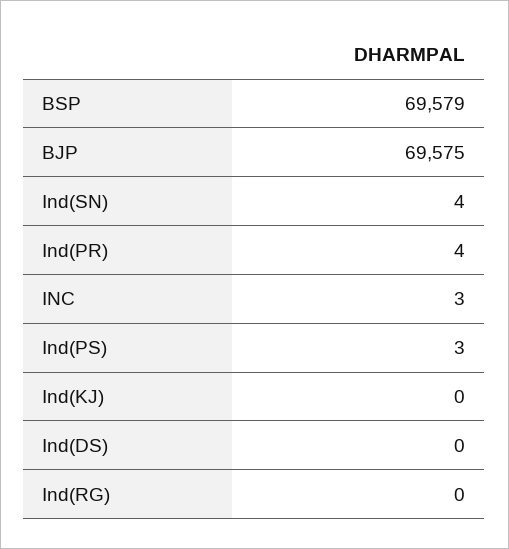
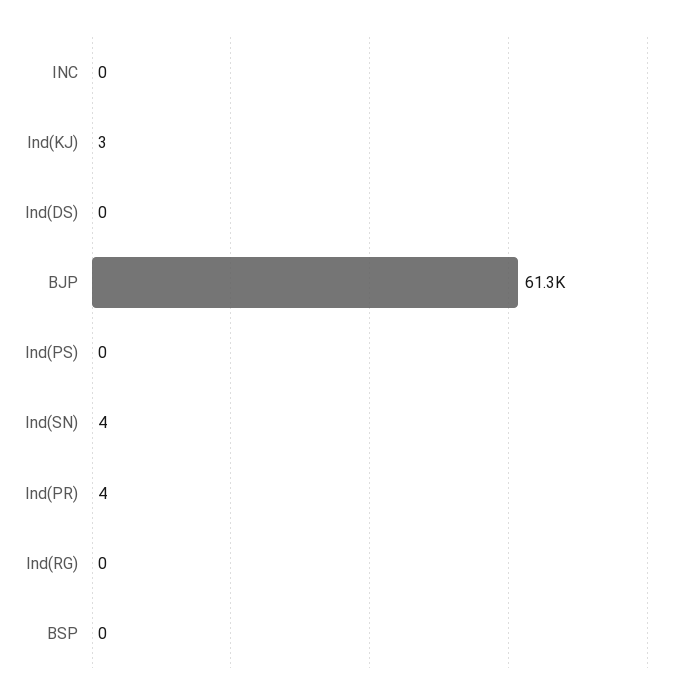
  {
-   "BSP": 69579,
+   "BSP": 0,
-   "BJP": 69575,
+   "BJP": 61300,
    "Ind(SN)": 4,
    "Ind(PR)": 4,
-   "INC": 3,
+   "INC": 0,
-   "Ind(PS)": 3,
+   "Ind(PS)": 0,
-   "Ind(KJ)": 0,
+   "Ind(KJ)": 3,
    "Ind(DS)": 0,
    "Ind(RG)": 0
  }

